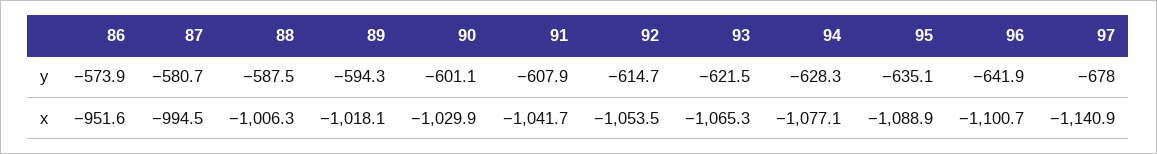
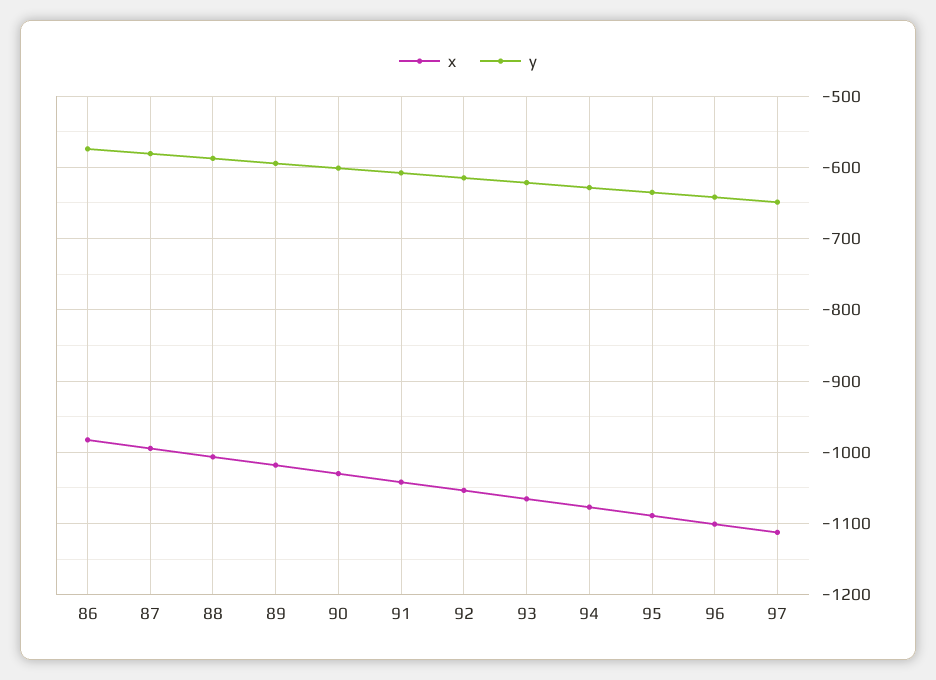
  {
    "y": {
      "86": -573.9,
      "87": -580.7,
      "88": -587.5,
      "89": -594.3,
      "90": -601.1,
      "91": -607.9,
      "92": -614.7,
      "93": -621.5,
      "94": -628.3,
      "95": -635.1,
      "96": -641.9,
-     "97": -678
+     "97": -650
    },
    "x": {
-     "86": -951.6,
+     "86": -980,
      "87": -994.5,
      "88": -1006.3,
      "89": -1018.1,
      "90": -1029.9,
      "91": -1041.7,
      "92": -1053.5,
      "93": -1065.3,
      "94": -1077.1,
      "95": -1088.9,
      "96": -1100.7,
-     "97": -1140.9
+     "97": -1110
    }
  }

